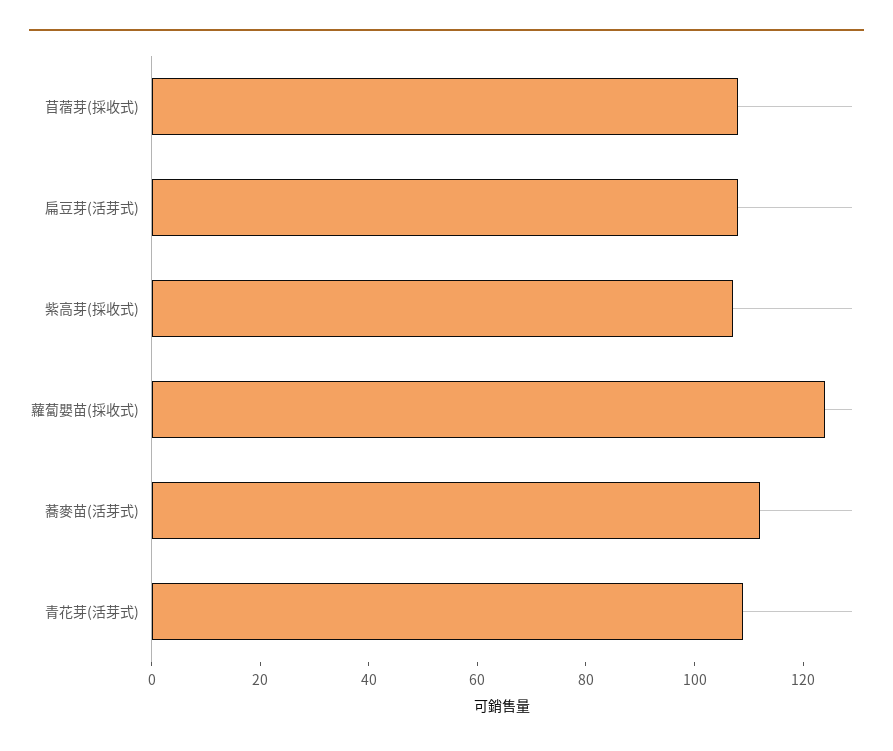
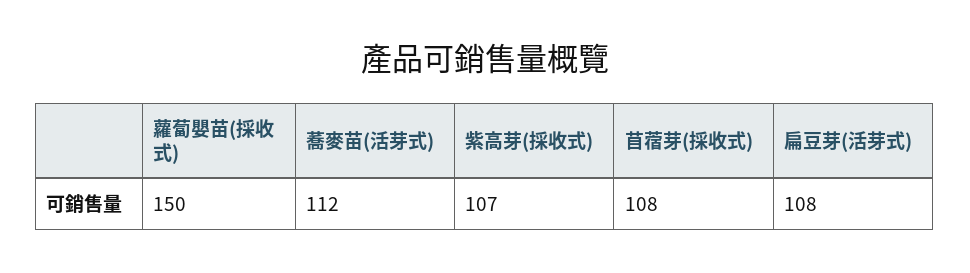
  {
    "苜蓿芽(採收式)": 108,
    "扁豆芽(活芽式)": 108,
    "紫高芽(採收式)": 107,
-   "蘿蔔嬰苗(採收式)": 125,
+   "蘿蔔嬰苗(採收式)": 150,
-   "蕎麥苗(活芽式)": 112,
+   "蕎麥苗(活芽式)": 112
-   "青花芽(活芽式)": 110
  }

